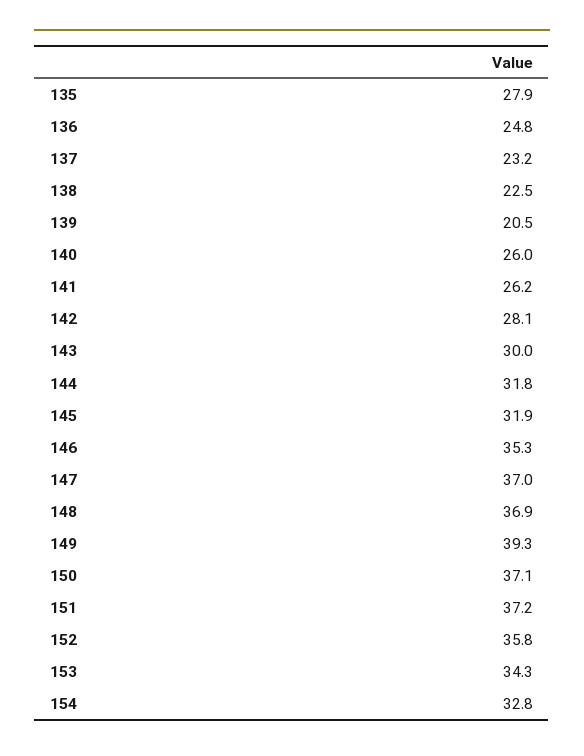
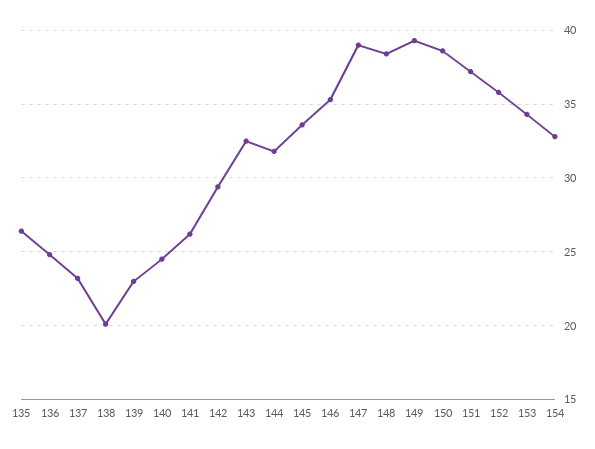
  {
-   "135": 27.9,
+   "135": 26.5,
    "136": 24.8,
    "137": 23.2,
-   "138": 22.5,
+   "138": 20,
-   "139": 20.5,
+   "139": 23,
-   "140": 26,
+   "140": 24.5,
    "141": 26.2,
-   "142": 28.1,
+   "142": 29.5,
-   "143": 30,
+   "143": 32.5,
    "144": 31.8,
-   "145": 31.9,
+   "145": 33.5,
    "146": 35.3,
-   "147": 37,
+   "147": 39,
-   "148": 36.9,
+   "148": 38.5,
    "149": 39.3,
-   "150": 37.1,
+   "150": 38.5,
    "151": 37.2,
    "152": 35.8,
    "153": 34.3,
    "154": 32.8
  }

